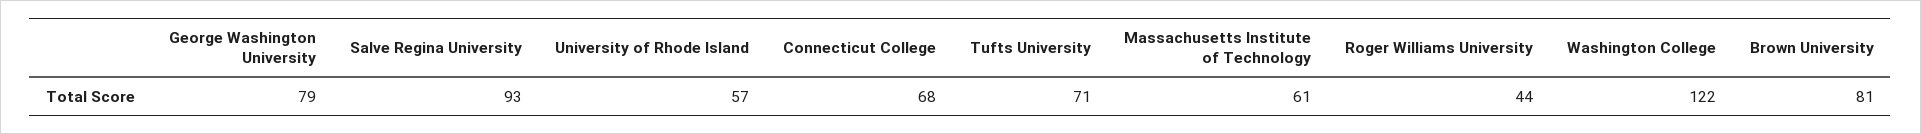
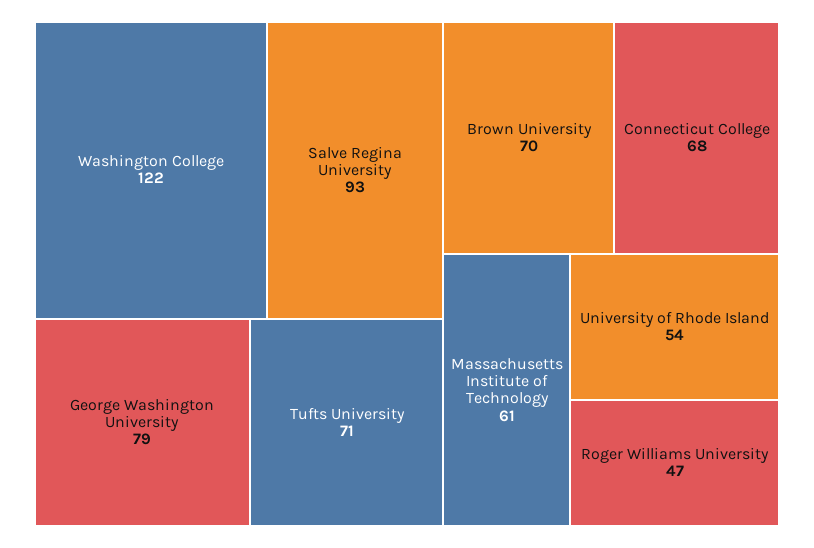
  {
    "George Washington University": 79,
    "Salve Regina University": 93,
-   "University of Rhode Island": 57,
+   "University of Rhode Island": 54,
    "Connecticut College": 68,
    "Tufts University": 71,
    "Massachusetts Institute of Technology": 61,
-   "Roger Williams University": 44,
+   "Roger Williams University": 47,
    "Washington College": 122,
-   "Brown University": 81
+   "Brown University": 70
  }

